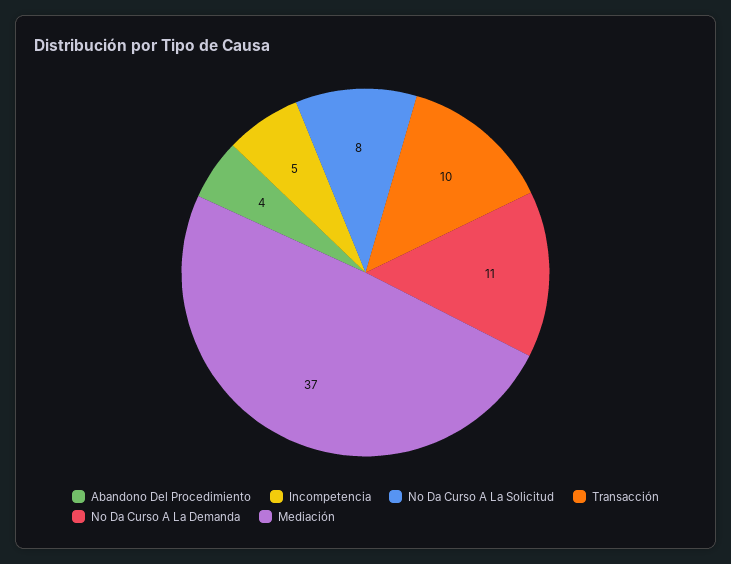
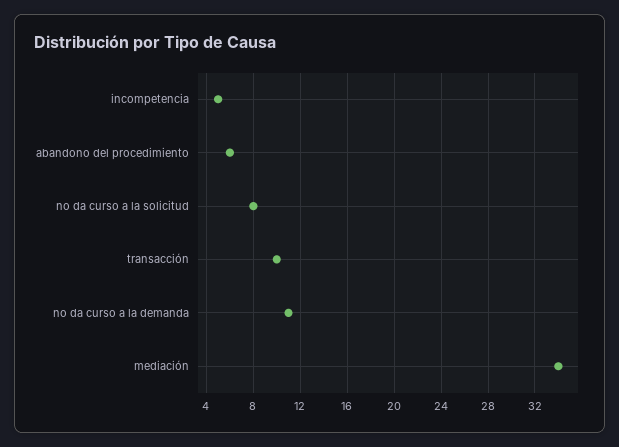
  {
-   "Abandono Del Procedimiento": 4,
+   "Abandono Del Procedimiento": 6,
    "Incompetencia": 5,
    "No Da Curso A La Solicitud": 8,
    "Transacción": 10,
    "No Da Curso A La Demanda": 11,
-   "Mediación": 37
+   "Mediación": 34
  }

